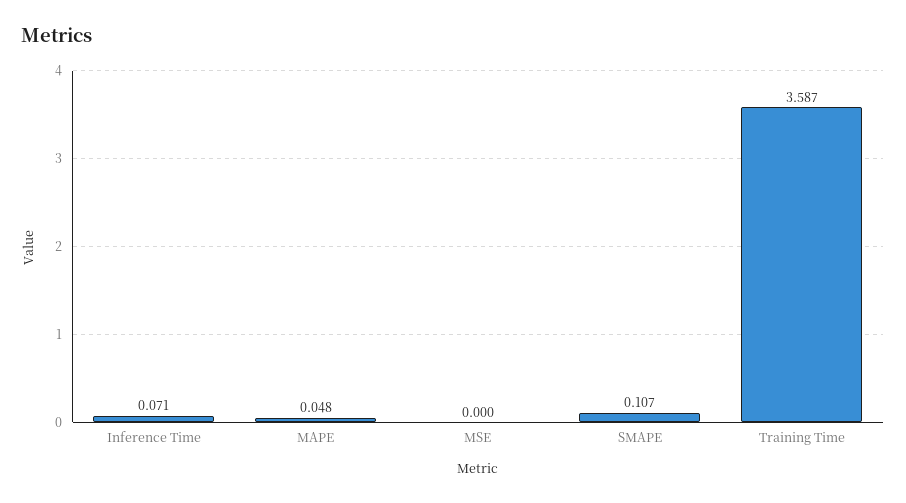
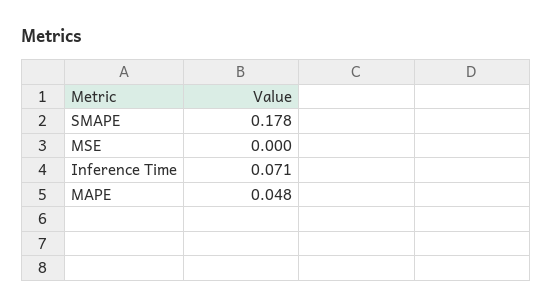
  {
    "Inference Time": 0.071,
    "MAPE": 0.048,
    "MSE": 0,
-   "SMAPE": 0.107,
+   "SMAPE": 0.178
-   "Training Time": 3.587
  }

